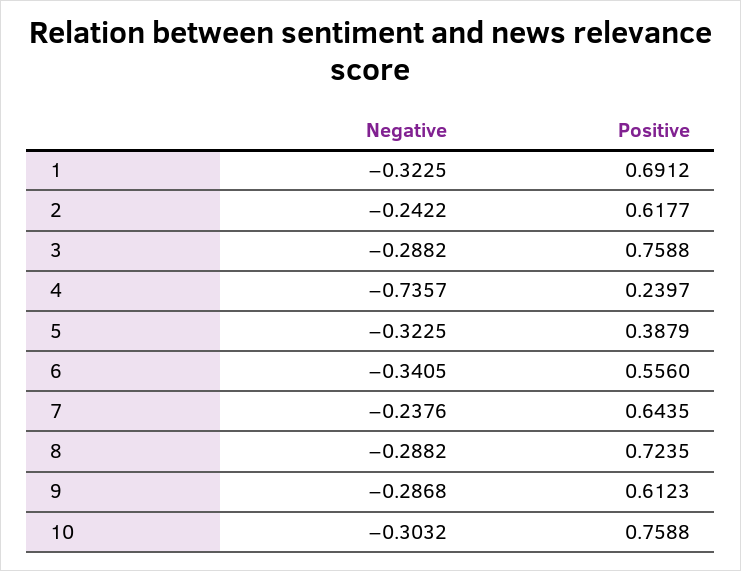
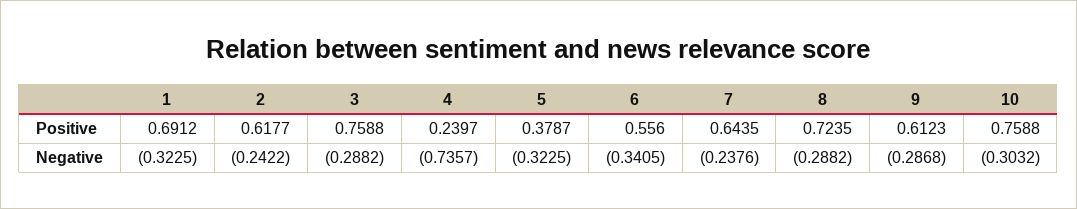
  {
    "Negative": {
      "1": -0.3225,
      "2": -0.2422,
      "3": -0.2882,
      "4": -0.7357,
      "5": -0.3225,
      "6": -0.3405,
      "7": -0.2376,
      "8": -0.2882,
      "9": -0.2868,
      "10": -0.3032
    },
    "Positive": {
      "1": 0.6912,
      "2": 0.6177,
      "3": 0.7588,
      "4": 0.2397,
-     "5": 0.3879,
+     "5": 0.3787,
      "6": 0.556,
      "7": 0.6435,
      "8": 0.7235,
      "9": 0.6123,
      "10": 0.7588
    }
  }

